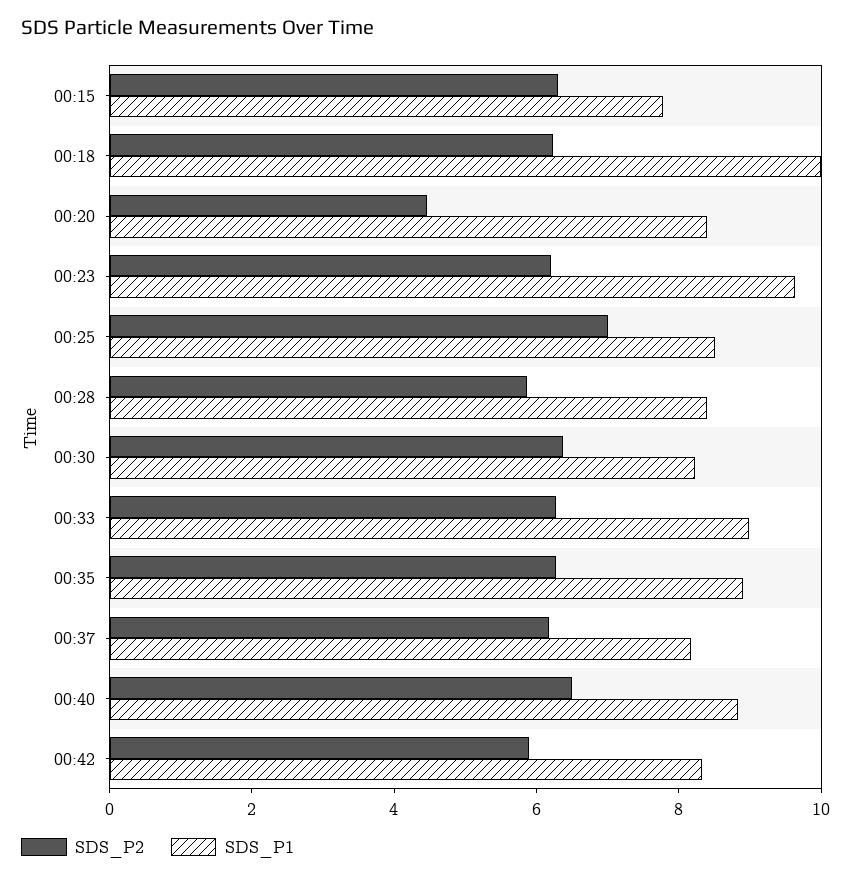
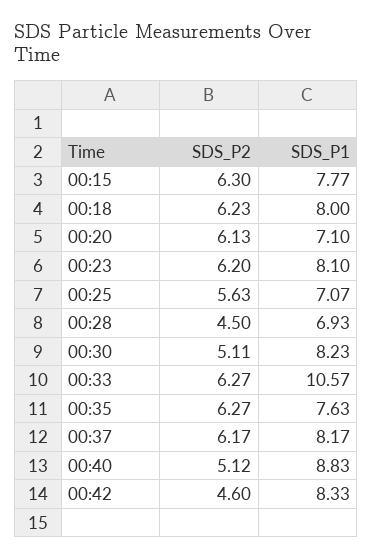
  {
    "SDS_P2": {
      "00:15": 6.3,
      "00:18": 6.23,
-     "00:20": 4.5,
+     "00:20": 6.13,
      "00:23": 6.2,
-     "00:25": 7,
+     "00:25": 5.63,
-     "00:28": 6,
+     "00:28": 4.5,
-     "00:30": 6.5,
+     "00:30": 5.11,
      "00:33": 6.27,
      "00:35": 6.27,
      "00:37": 6.17,
-     "00:40": 6.5,
+     "00:40": 5.12,
-     "00:42": 6
+     "00:42": 4.6
    },
    "SDS_P1": {
      "00:15": 7.77,
-     "00:18": 10,
+     "00:18": 8,
-     "00:20": 8.5,
+     "00:20": 7.1,
-     "00:23": 9.5,
+     "00:23": 8.1,
-     "00:25": 8.5,
+     "00:25": 7.07,
-     "00:28": 8.5,
+     "00:28": 6.93,
      "00:30": 8.23,
-     "00:33": 9,
+     "00:33": 10.57,
-     "00:35": 9,
+     "00:35": 7.63,
      "00:37": 8.17,
      "00:40": 8.83,
      "00:42": 8.33
    }
  }

